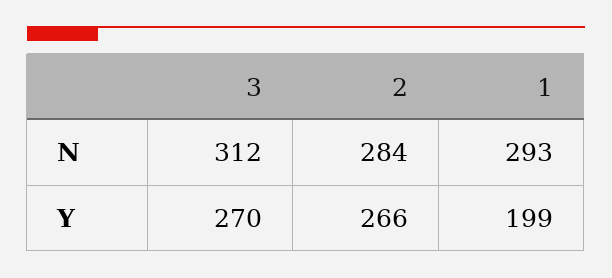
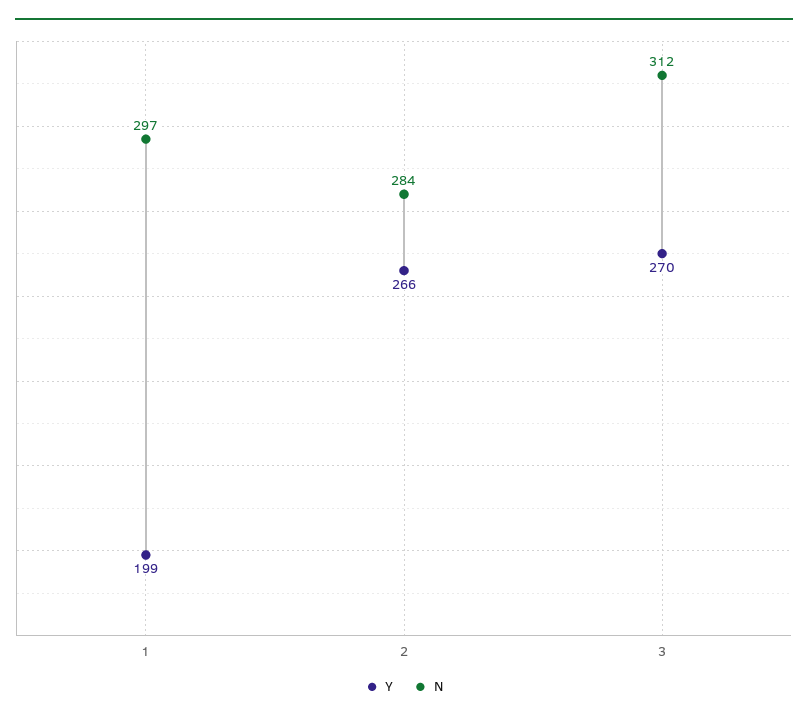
  {
    "N": {
      "3": 312,
      "2": 284,
-     "1": 293
+     "1": 297
    },
    "Y": {
      "3": 270,
      "2": 266,
      "1": 199
    }
  }

